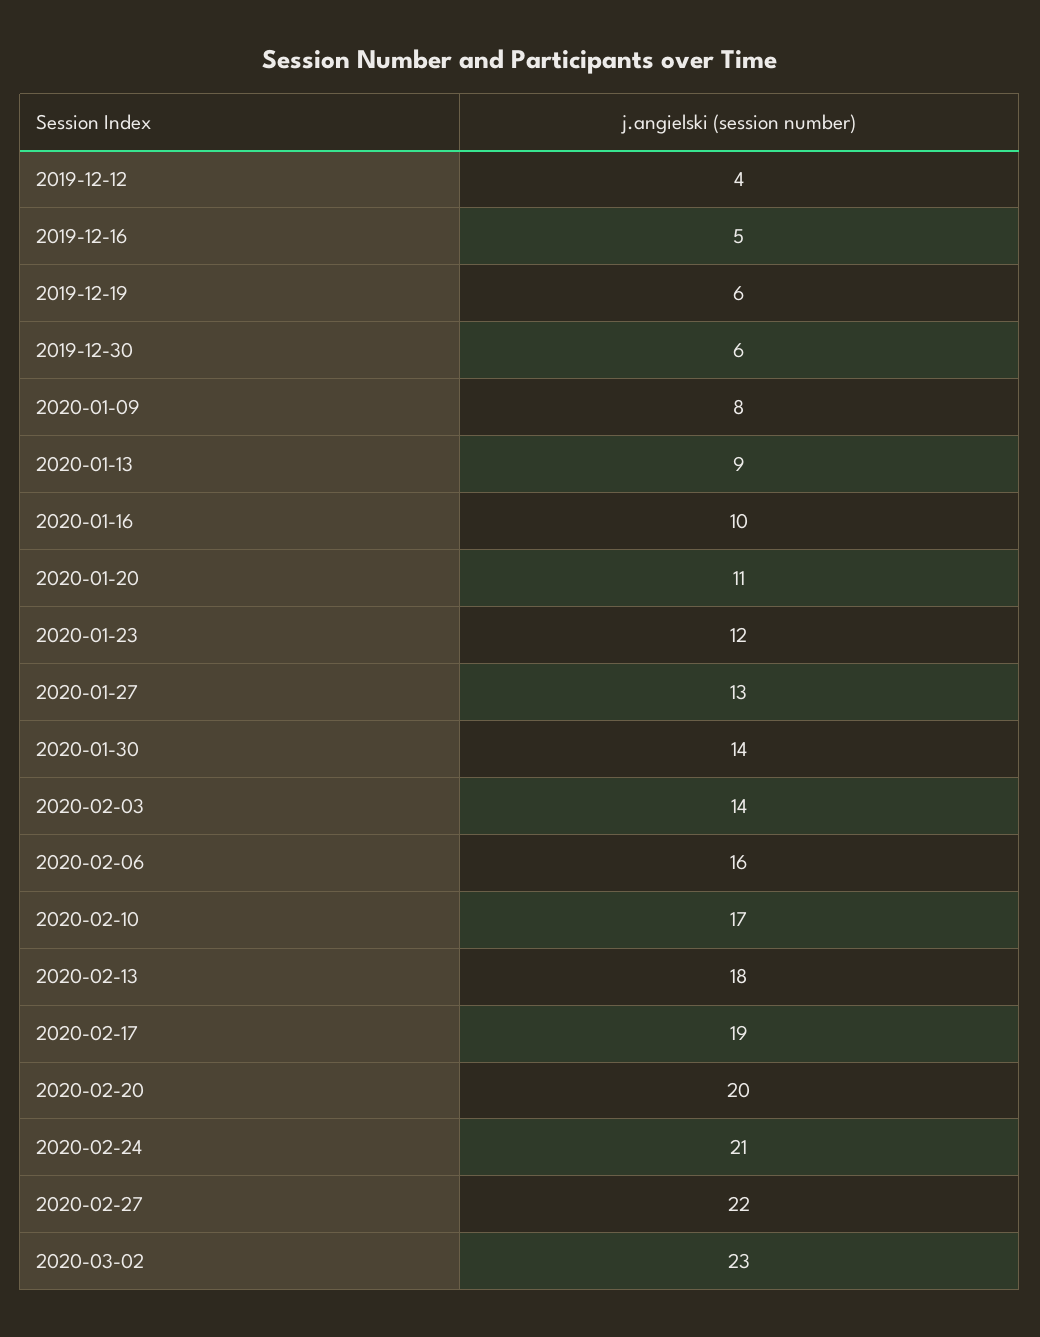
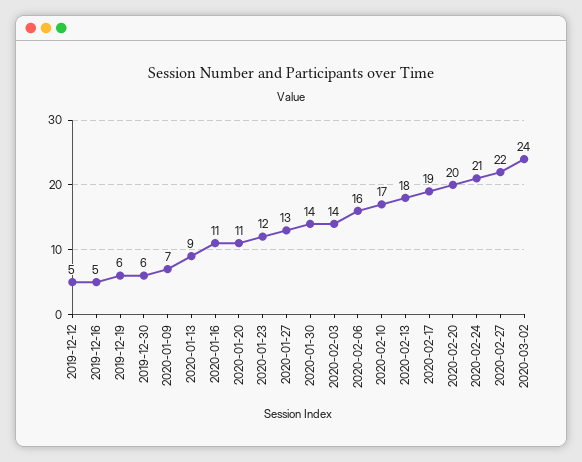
  {
-   "2019-12-12": 4,
+   "2019-12-12": 5,
    "2019-12-16": 5,
    "2019-12-19": 6,
    "2019-12-30": 6,
-   "2020-01-09": 8,
+   "2020-01-09": 7,
    "2020-01-13": 9,
-   "2020-01-16": 10,
+   "2020-01-16": 11,
    "2020-01-20": 11,
    "2020-01-23": 12,
    "2020-01-27": 13,
    "2020-01-30": 14,
    "2020-02-03": 14,
    "2020-02-06": 16,
    "2020-02-10": 17,
    "2020-02-13": 18,
    "2020-02-17": 19,
    "2020-02-20": 20,
    "2020-02-24": 21,
    "2020-02-27": 22,
-   "2020-03-02": 23
+   "2020-03-02": 24
  }

